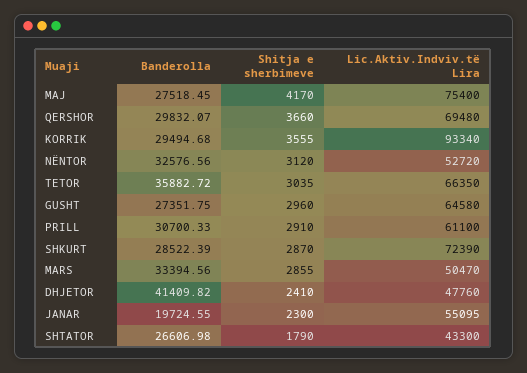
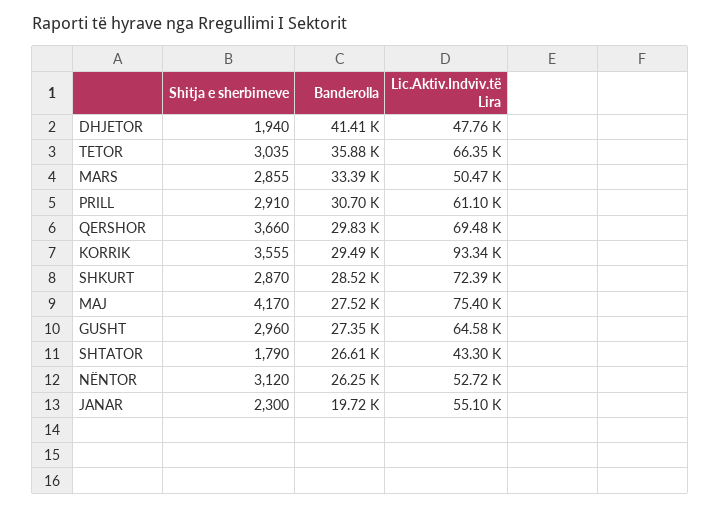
  {
    "Banderolla": {
      "MAJ": 27518.45,
      "QERSHOR": 29832.07,
      "KORRIK": 29494.68,
-     "NËNTOR": 32576.56,
+     "NËNTOR": 26250,
      "TETOR": 35882.72,
      "GUSHT": 27351.75,
      "PRILL": 30700.33,
      "SHKURT": 28522.39,
      "MARS": 33394.56,
      "DHJETOR": 41409.82,
      "JANAR": 19724.55,
      "SHTATOR": 26606.98
    },
    "Shitja e sherbimeve": {
      "MAJ": 4170,
      "QERSHOR": 3660,
      "KORRIK": 3555,
      "NËNTOR": 3120,
      "TETOR": 3035,
      "GUSHT": 2960,
      "PRILL": 2910,
      "SHKURT": 2870,
      "MARS": 2855,
-     "DHJETOR": 2410,
+     "DHJETOR": 1940,
      "JANAR": 2300,
      "SHTATOR": 1790
    },
    "Lic.Aktiv.Indviv.të Lira": {
      "MAJ": 75400,
      "QERSHOR": 69480,
      "KORRIK": 93340,
      "NËNTOR": 52720,
      "TETOR": 66350,
      "GUSHT": 64580,
      "PRILL": 61100,
      "SHKURT": 72390,
      "MARS": 50470,
      "DHJETOR": 47760,
      "JANAR": 55095,
      "SHTATOR": 43300
    }
  }

